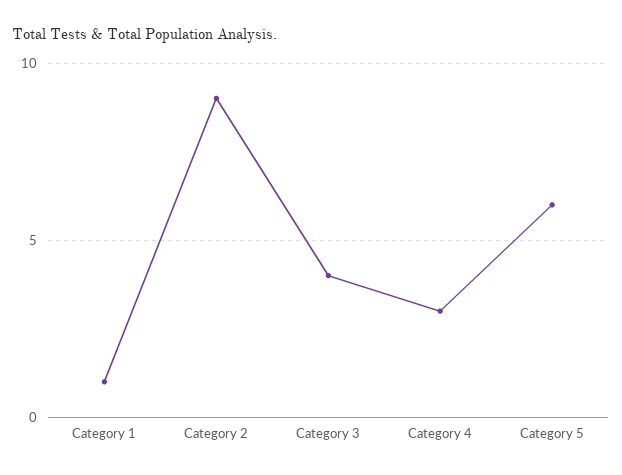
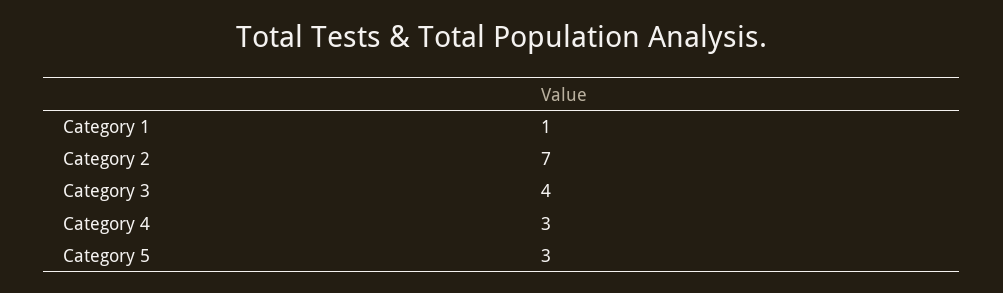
  {
    "Category 1": 1,
-   "Category 2": 9,
+   "Category 2": 7,
    "Category 3": 4,
    "Category 4": 3,
-   "Category 5": 6
+   "Category 5": 3
  }

